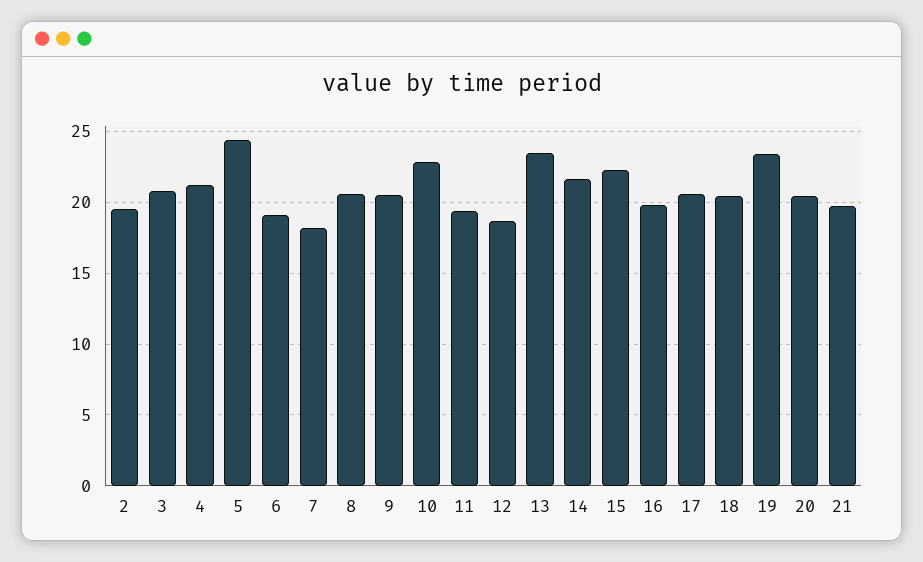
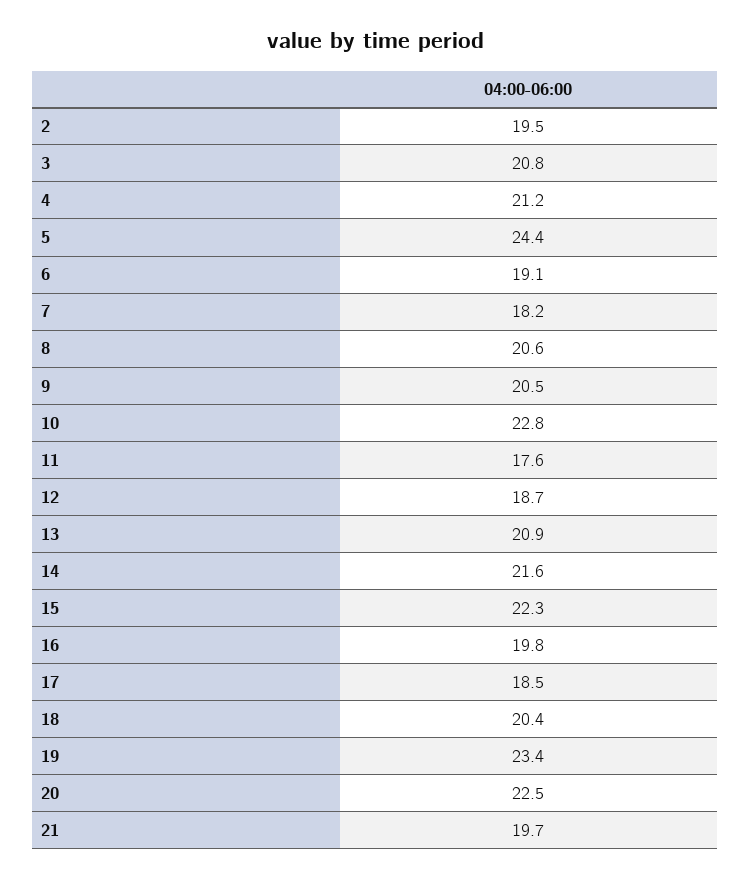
  {
    "2": 19.5,
    "3": 20.8,
    "4": 21.2,
    "5": 24.4,
    "6": 19.1,
    "7": 18.2,
    "8": 20.6,
    "9": 20.5,
    "10": 22.8,
-   "11": 19.5,
+   "11": 17.6,
    "12": 18.7,
-   "13": 23.5,
+   "13": 20.9,
    "14": 21.6,
    "15": 22.3,
    "16": 19.8,
-   "17": 20.5,
+   "17": 18.5,
    "18": 20.4,
    "19": 23.4,
-   "20": 20.5,
+   "20": 22.5,
    "21": 19.7
  }

